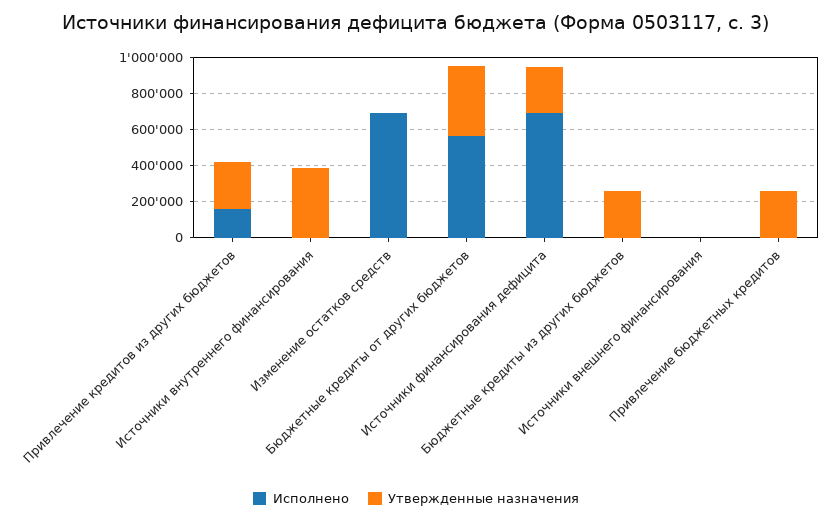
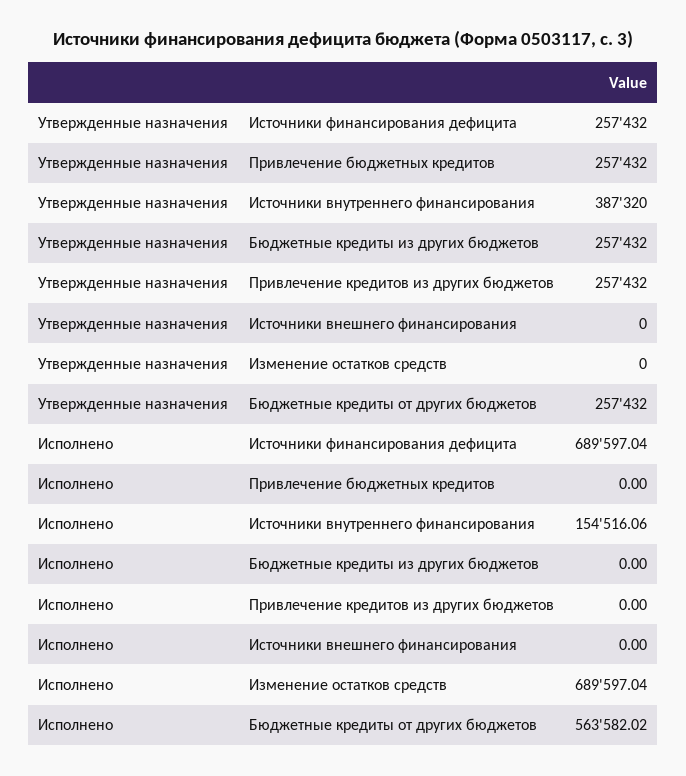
  {
    "Исполнено": {
-     "Привлечение кредитов из других бюджетов": 150000,
+     "Привлечение кредитов из других бюджетов": 0,
-     "Источники внутреннего финансирования": 0,
+     "Источники внутреннего финансирования": 154516.06,
      "Изменение остатков средств": 689597.04,
      "Бюджетные кредиты от других бюджетов": 563582.02,
      "Источники финансирования дефицита": 689597.04,
      "Бюджетные кредиты из других бюджетов": 0,
      "Источники внешнего финансирования": 0,
      "Привлечение бюджетных кредитов": 0
    },
    "Утвержденные назначения": {
      "Привлечение кредитов из других бюджетов": 257432,
      "Источники внутреннего финансирования": 387320,
      "Изменение остатков средств": 0,
-     "Бюджетные кредиты от других бюджетов": 400000,
+     "Бюджетные кредиты от других бюджетов": 257432,
      "Источники финансирования дефицита": 257432,
      "Бюджетные кредиты из других бюджетов": 257432,
      "Источники внешнего финансирования": 0,
      "Привлечение бюджетных кредитов": 257432
    }
  }

